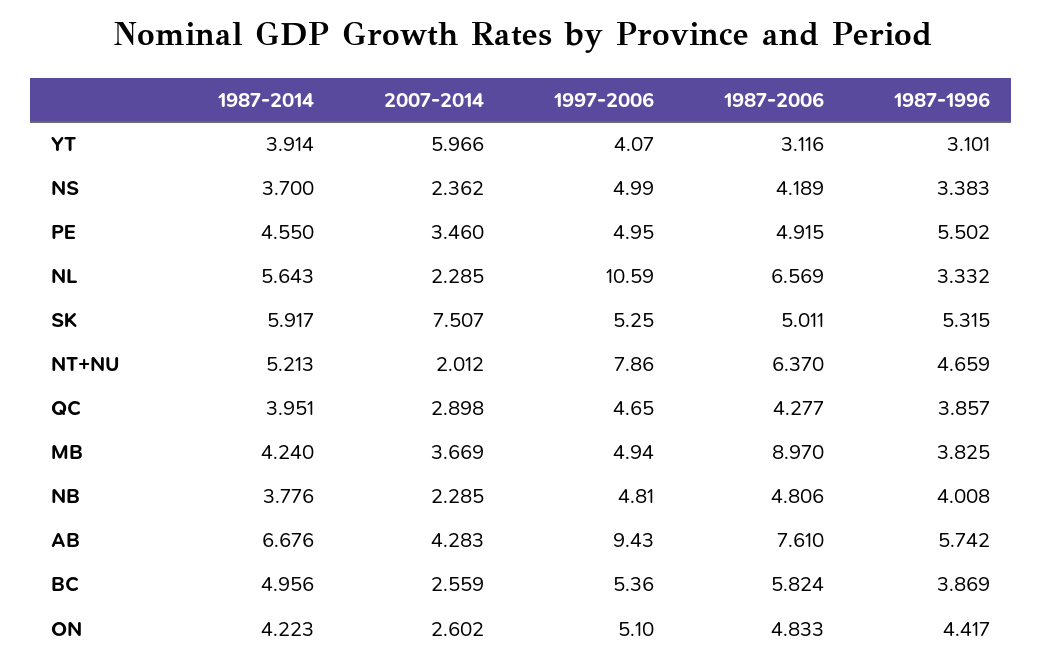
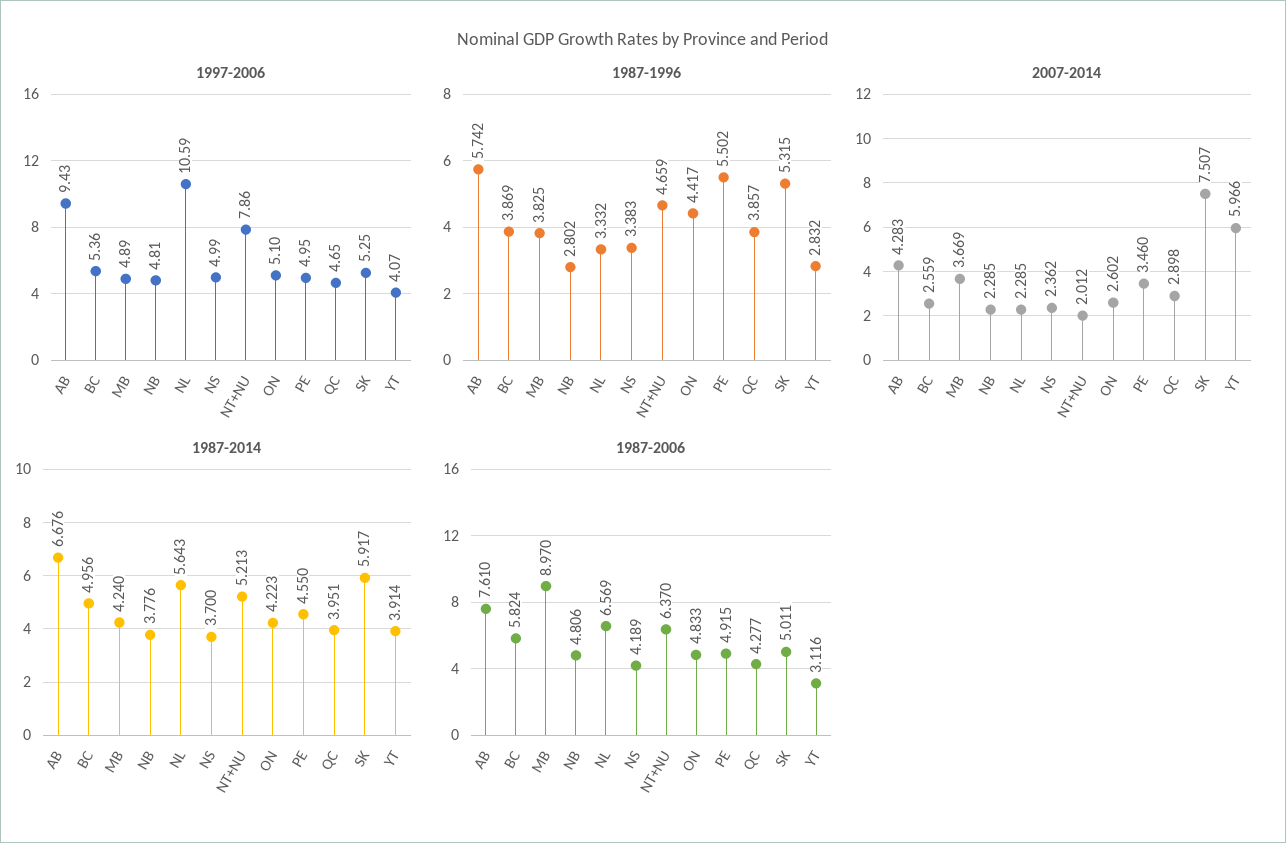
  {
    "1987-2014": {
      "YT": 3.914,
      "NS": 3.7,
      "PE": 4.55,
      "NL": 5.643,
      "SK": 5.917,
      "NT+NU": 5.213,
      "QC": 3.951,
      "MB": 4.24,
      "NB": 3.776,
      "AB": 6.676,
      "BC": 4.956,
      "ON": 4.223
    },
    "2007-2014": {
      "YT": 5.966,
      "NS": 2.362,
      "PE": 3.46,
      "NL": 2.285,
      "SK": 7.507,
      "NT+NU": 2.012,
      "QC": 2.898,
      "MB": 3.669,
      "NB": 2.285,
      "AB": 4.283,
      "BC": 2.559,
      "ON": 2.602
    },
    "1997-2006": {
      "YT": 4.07,
      "NS": 4.99,
      "PE": 4.95,
      "NL": 10.59,
      "SK": 5.25,
      "NT+NU": 7.86,
      "QC": 4.65,
-     "MB": 4.94,
+     "MB": 4.89,
      "NB": 4.81,
      "AB": 9.43,
      "BC": 5.36,
      "ON": 5.1
    },
    "1987-2006": {
      "YT": 3.116,
      "NS": 4.189,
      "PE": 4.915,
      "NL": 6.569,
      "SK": 5.011,
      "NT+NU": 6.37,
      "QC": 4.277,
      "MB": 8.97,
      "NB": 4.806,
      "AB": 7.61,
      "BC": 5.824,
      "ON": 4.833
    },
    "1987-1996": {
-     "YT": 3.101,
+     "YT": 2.832,
      "NS": 3.383,
      "PE": 5.502,
      "NL": 3.332,
      "SK": 5.315,
      "NT+NU": 4.659,
      "QC": 3.857,
      "MB": 3.825,
-     "NB": 4.008,
+     "NB": 2.802,
      "AB": 5.742,
      "BC": 3.869,
      "ON": 4.417
    }
  }

